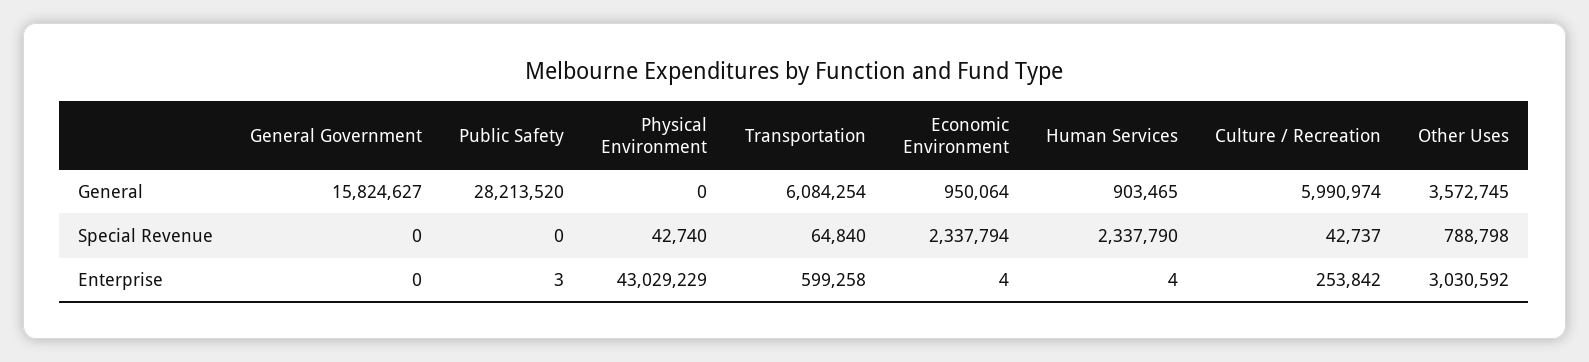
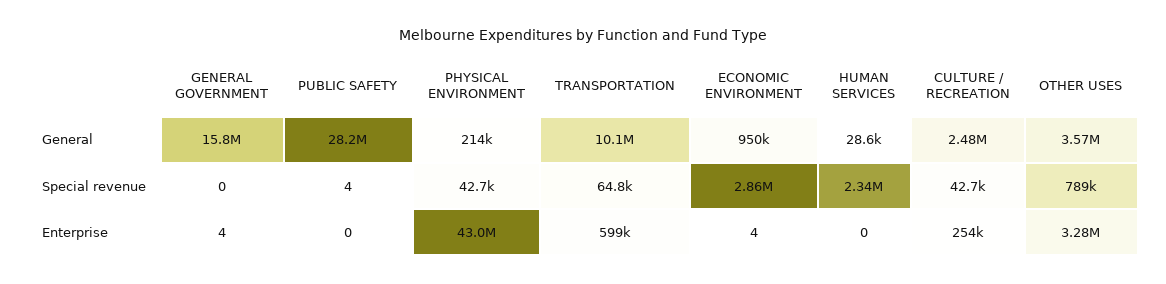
  {
    "General Government": {
      "General": 15824627,
      "Special Revenue": 0,
-     "Enterprise": 0
+     "Enterprise": 4
    },
    "Public Safety": {
      "General": 28213520,
-     "Special Revenue": 0,
+     "Special Revenue": 4,
-     "Enterprise": 3
+     "Enterprise": 0
    },
    "Physical Environment": {
-     "General": 0,
+     "General": 214000,
      "Special Revenue": 42740,
      "Enterprise": 43029229
    },
    "Transportation": {
-     "General": 6084254,
+     "General": 10100000,
      "Special Revenue": 64840,
      "Enterprise": 599258
    },
    "Economic Environment": {
      "General": 950064,
-     "Special Revenue": 2337794,
+     "Special Revenue": 2860000,
      "Enterprise": 4
    },
    "Human Services": {
-     "General": 903465,
+     "General": 28600,
      "Special Revenue": 2337790,
-     "Enterprise": 4
+     "Enterprise": 0
    },
    "Culture / Recreation": {
-     "General": 5990974,
+     "General": 2480000,
      "Special Revenue": 42737,
      "Enterprise": 253842
    },
    "Other Uses": {
      "General": 3572745,
      "Special Revenue": 788798,
-     "Enterprise": 3030592
+     "Enterprise": 3280000
    }
  }

